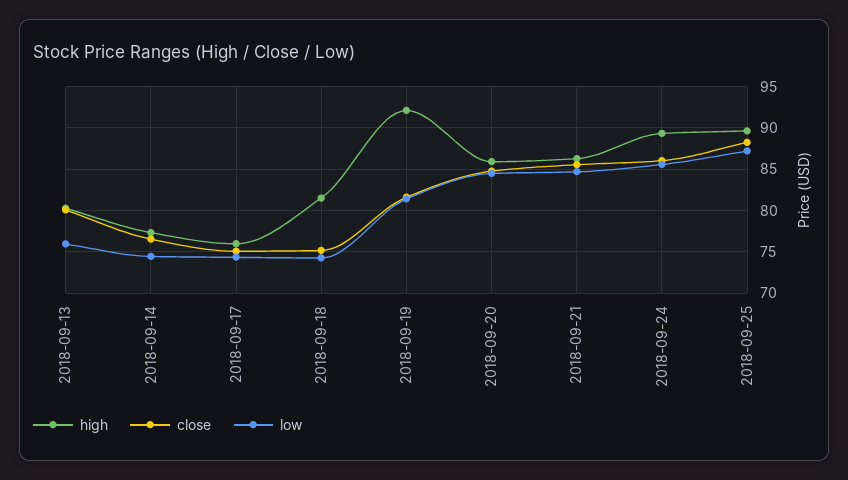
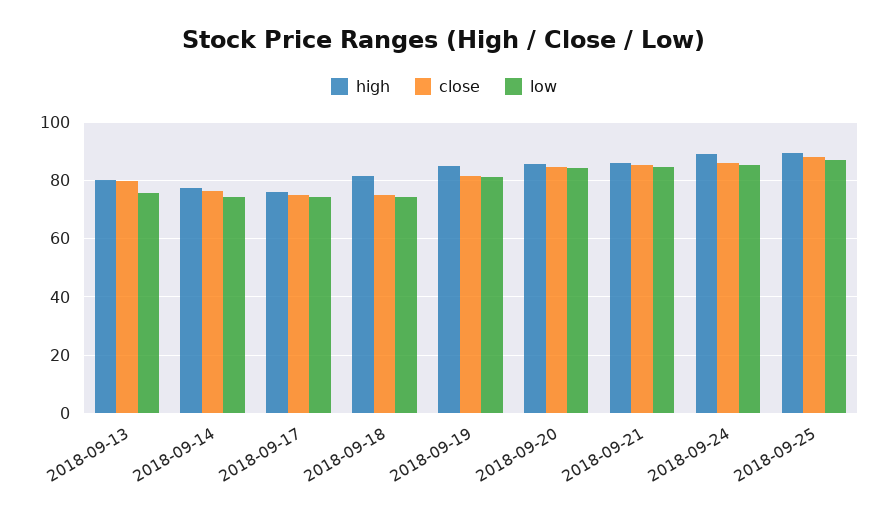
  {
    "high": {
      "2018-09-13": 80,
      "2018-09-14": 77,
      "2018-09-17": 76,
      "2018-09-18": 82,
-     "2018-09-19": 92,
+     "2018-09-19": 85,
      "2018-09-20": 86,
      "2018-09-21": 86,
      "2018-09-24": 89,
      "2018-09-25": 90
    },
    "close": {
      "2018-09-13": 80,
      "2018-09-14": 77,
      "2018-09-17": 75,
      "2018-09-18": 75,
      "2018-09-19": 82,
      "2018-09-20": 85,
      "2018-09-21": 86,
      "2018-09-24": 86,
      "2018-09-25": 88
    },
    "low": {
      "2018-09-13": 76,
      "2018-09-14": 74,
      "2018-09-17": 74,
      "2018-09-18": 74,
      "2018-09-19": 81,
      "2018-09-20": 85,
      "2018-09-21": 85,
      "2018-09-24": 86,
      "2018-09-25": 87
    }
  }

